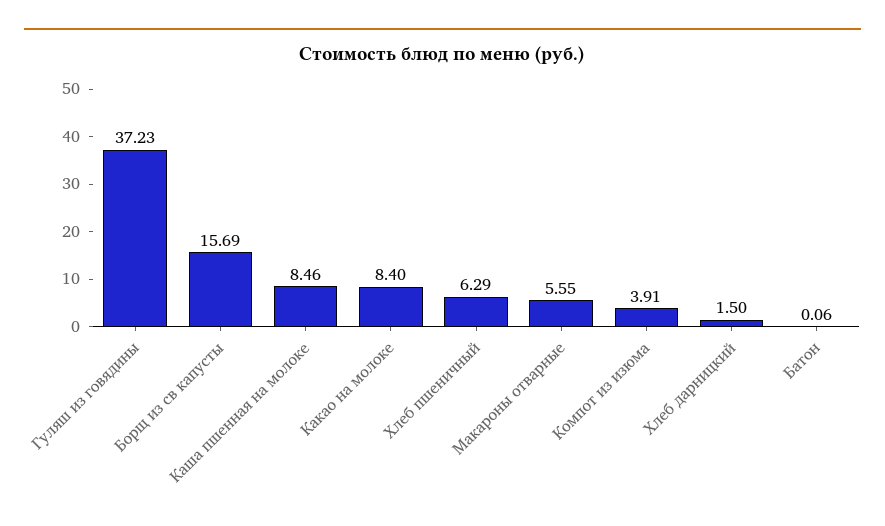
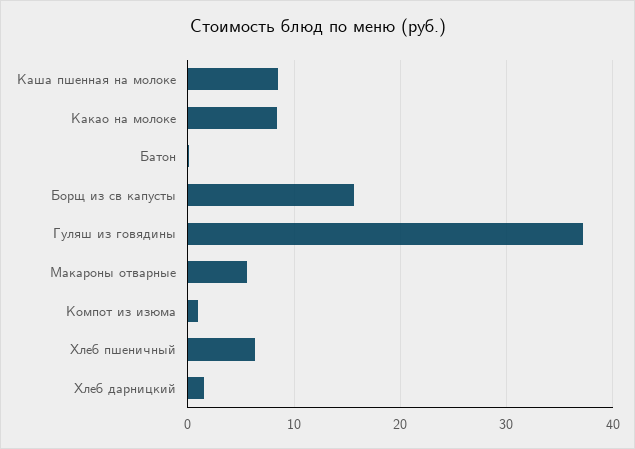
  {
    "Гуляш из говядины": 37.23,
    "Борщ из св капусты": 15.69,
    "Каша пшенная на молоке": 8.46,
    "Какао на молоке": 8.4,
    "Хлеб пшеничный": 6.29,
    "Макароны отварные": 5.55,
-   "Компот из изюма": 3.91,
+   "Компот из изюма": 1,
    "Хлеб дарницкий": 1.5,
    "Батон": 0.06
  }

